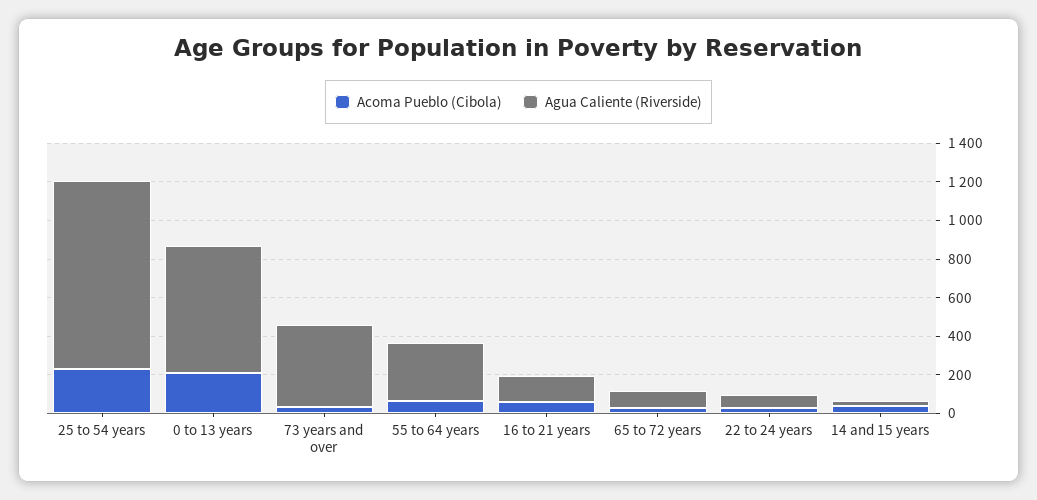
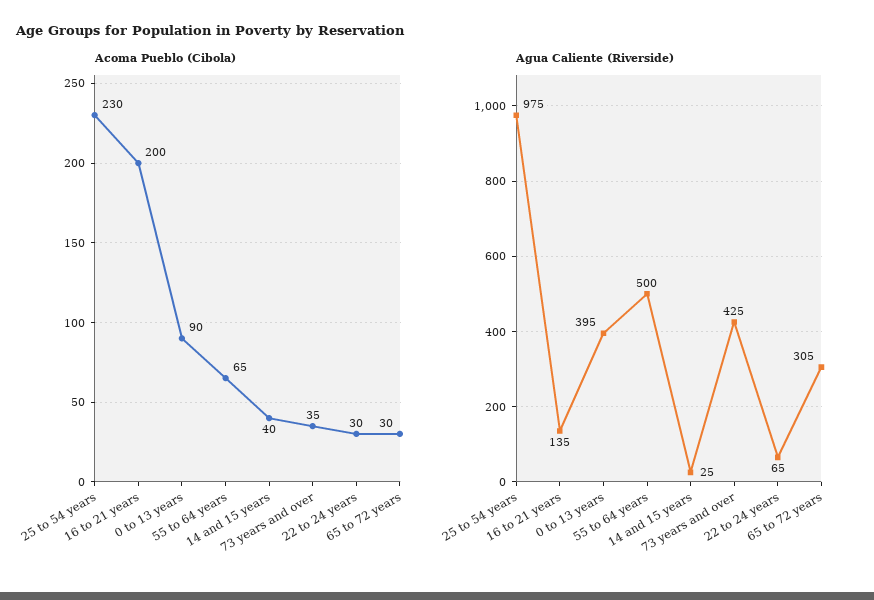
  {
    "Acoma Pueblo (Cibola)": {
      "25 to 54 years": 230,
-     "0 to 13 years": 200,
+     "0 to 13 years": 90,
      "73 years and over": 35,
      "55 to 64 years": 65,
-     "16 to 21 years": 50,
+     "16 to 21 years": 200,
      "65 to 72 years": 30,
      "22 to 24 years": 30,
      "14 and 15 years": 40
    },
    "Agua Caliente (Riverside)": {
      "25 to 54 years": 975,
-     "0 to 13 years": 650,
+     "0 to 13 years": 395,
      "73 years and over": 425,
-     "55 to 64 years": 300,
+     "55 to 64 years": 500,
      "16 to 21 years": 135,
-     "65 to 72 years": 100,
+     "65 to 72 years": 305,
      "22 to 24 years": 65,
      "14 and 15 years": 25
    }
  }

